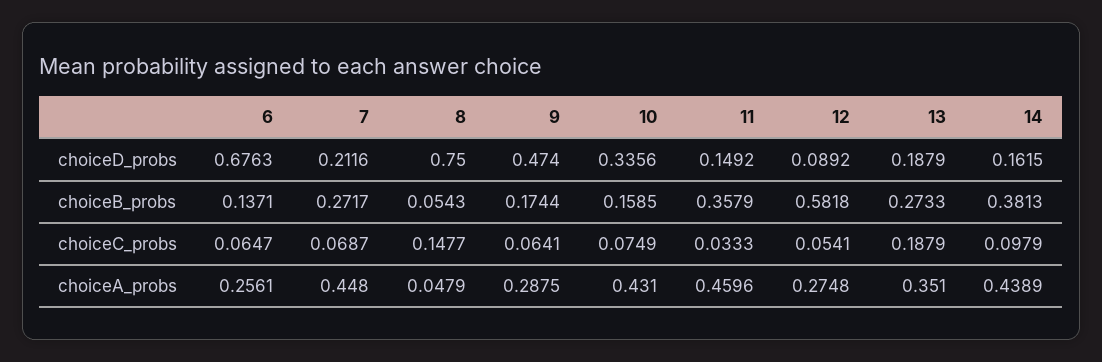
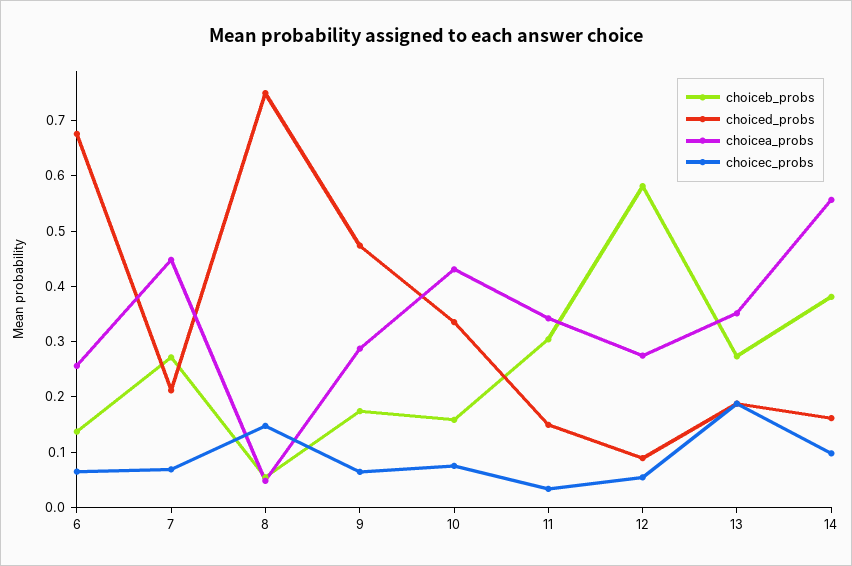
  {
    "choiceD_probs": {
      "6": 0.6763,
      "7": 0.2116,
      "8": 0.75,
      "9": 0.474,
      "10": 0.3356,
      "11": 0.1492,
      "12": 0.0892,
      "13": 0.1879,
      "14": 0.1615
    },
    "choiceB_probs": {
      "6": 0.1371,
      "7": 0.2717,
      "8": 0.0543,
      "9": 0.1744,
      "10": 0.1585,
-     "11": 0.3579,
+     "11": 0.3,
      "12": 0.5818,
      "13": 0.2733,
      "14": 0.3813
    },
    "choiceC_probs": {
      "6": 0.0647,
      "7": 0.0687,
      "8": 0.1477,
      "9": 0.0641,
      "10": 0.0749,
      "11": 0.0333,
      "12": 0.0541,
      "13": 0.1879,
      "14": 0.0979
    },
    "choiceA_probs": {
      "6": 0.2561,
      "7": 0.448,
      "8": 0.0479,
      "9": 0.2875,
      "10": 0.431,
-     "11": 0.4596,
+     "11": 0.34,
      "12": 0.2748,
      "13": 0.351,
-     "14": 0.4389
+     "14": 0.56
    }
  }

